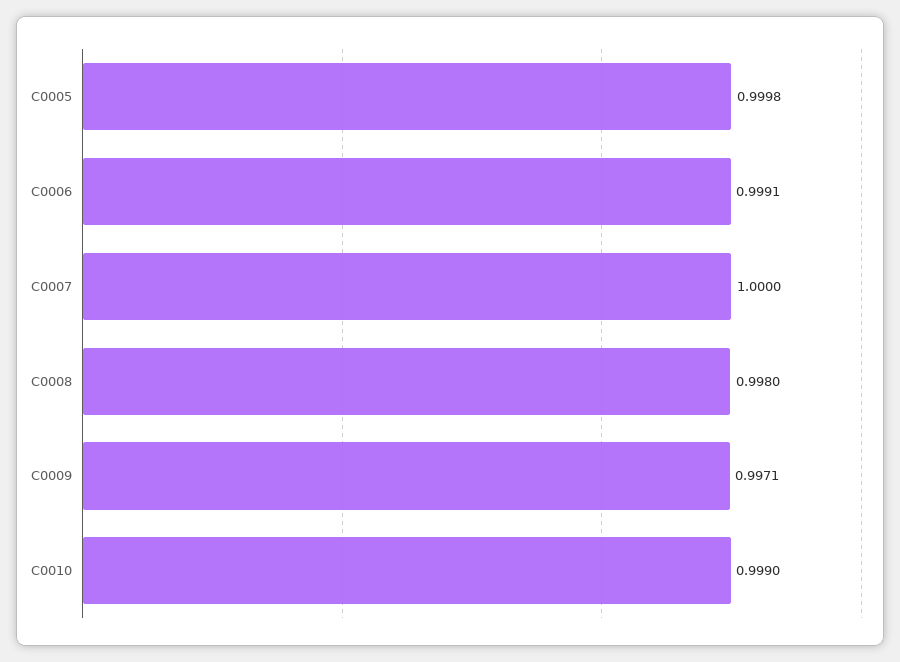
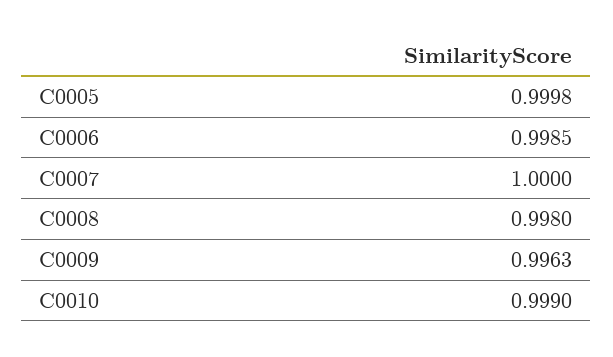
  {
    "C0005": 0.9998,
-   "C0006": 0.9991,
+   "C0006": 0.9985,
    "C0007": 1,
    "C0008": 0.998,
-   "C0009": 0.9971,
+   "C0009": 0.9963,
    "C0010": 0.999
  }

